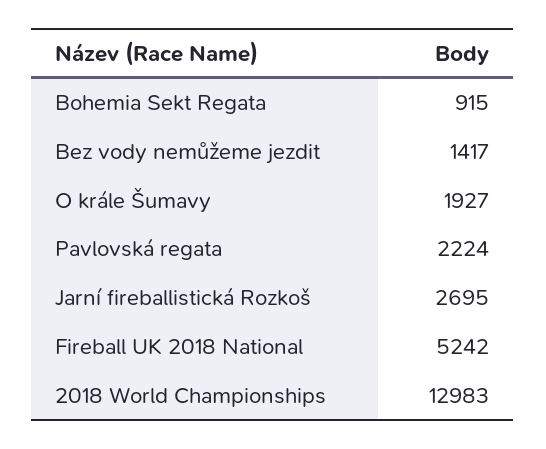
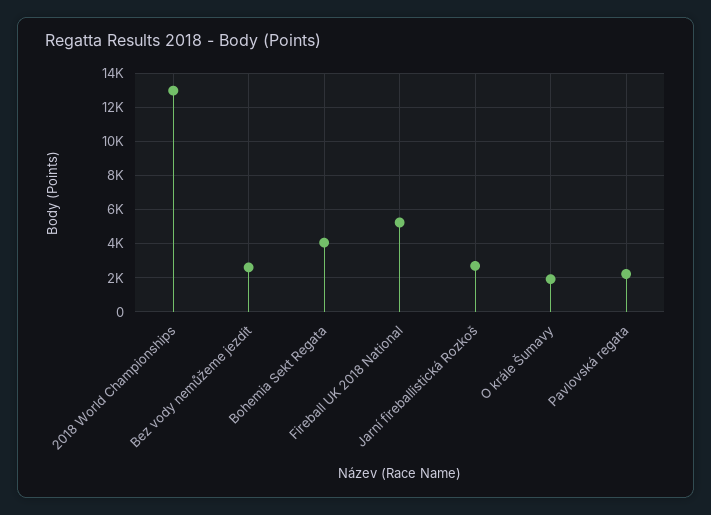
  {
-   "Bohemia Sekt Regata": 915,
+   "Bohemia Sekt Regata": 4000,
-   "Bez vody nemůžeme jezdit": 1417,
+   "Bez vody nemůžeme jezdit": 2500,
    "O krále Šumavy": 1927,
    "Pavlovská regata": 2224,
    "Jarní fireballistická Rozkoš": 2695,
    "Fireball UK 2018 National": 5242,
    "2018 World Championships": 12983
  }

